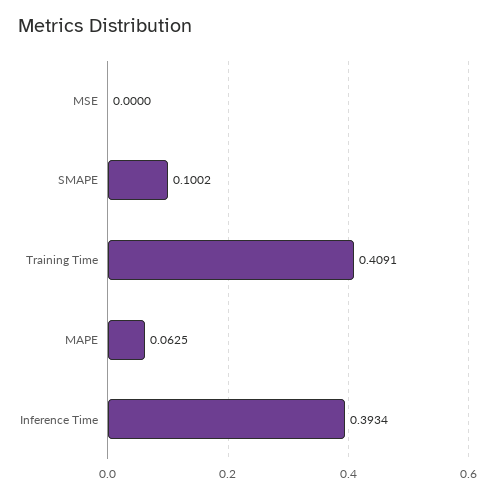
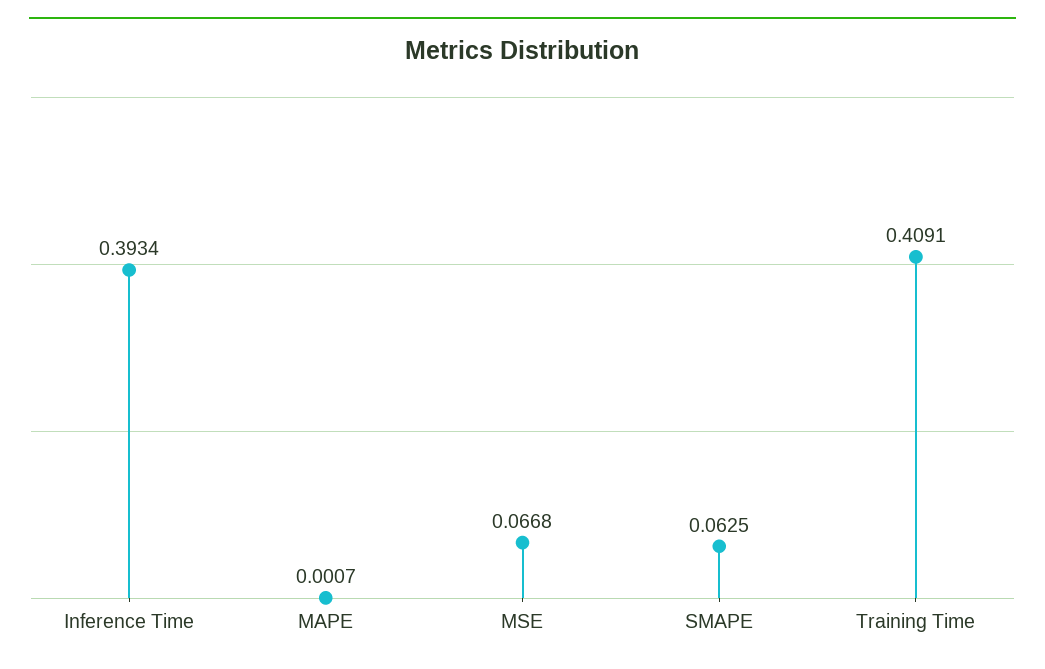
  {
-   "MSE": 0,
+   "MSE": 0.0668,
-   "SMAPE": 0.1002,
+   "SMAPE": 0.0625,
    "Training Time": 0.4091,
-   "MAPE": 0.0625,
+   "MAPE": 0.0007,
    "Inference Time": 0.3934
  }

